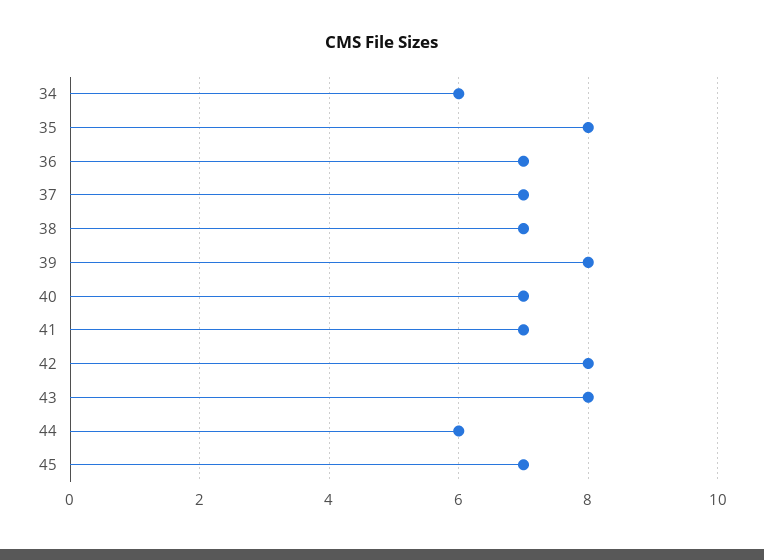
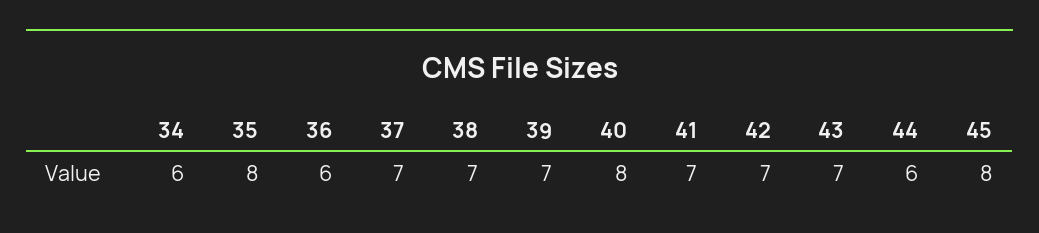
  {
    "34": 6,
    "35": 8,
-   "36": 7,
+   "36": 6,
    "37": 7,
    "38": 7,
-   "39": 8,
+   "39": 7,
-   "40": 7,
+   "40": 8,
    "41": 7,
-   "42": 8,
+   "42": 7,
-   "43": 8,
+   "43": 7,
    "44": 6,
-   "45": 7
+   "45": 8
  }

